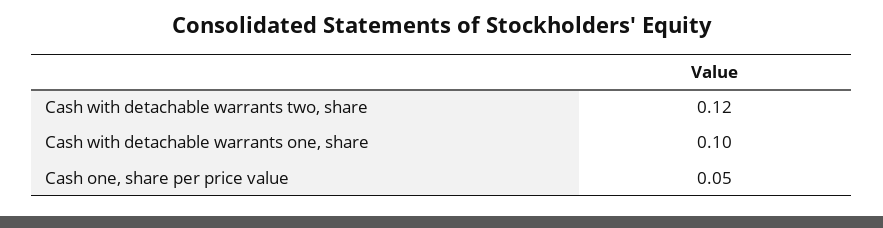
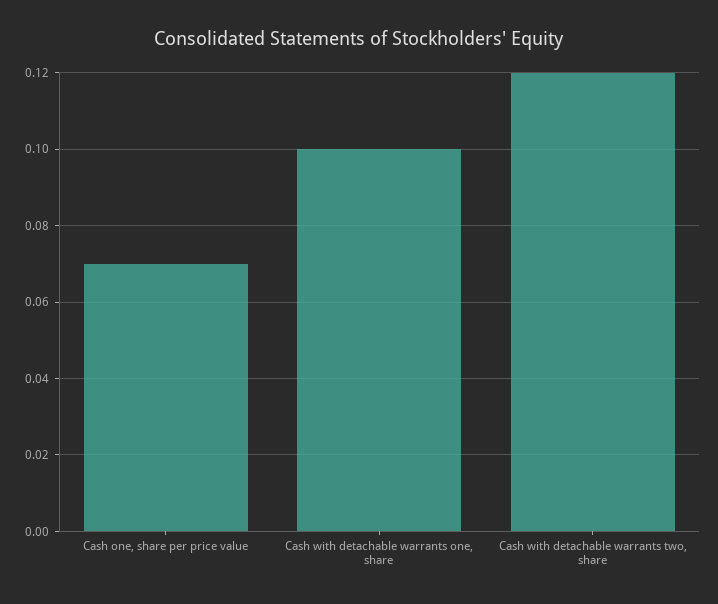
  {
    "Cash with detachable warrants two, share": 0.12,
    "Cash with detachable warrants one, share": 0.1,
-   "Cash one, share per price value": 0.05
+   "Cash one, share per price value": 0.07
  }

